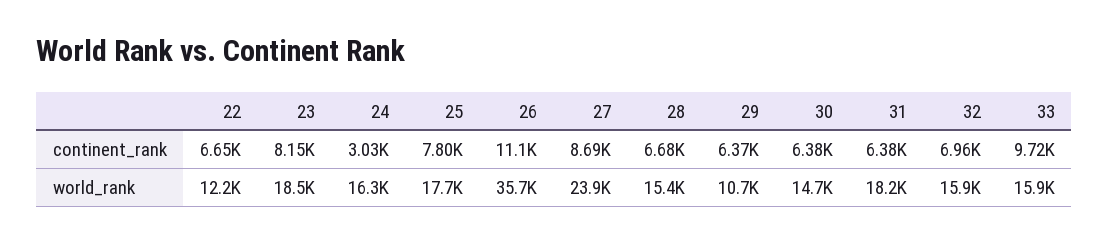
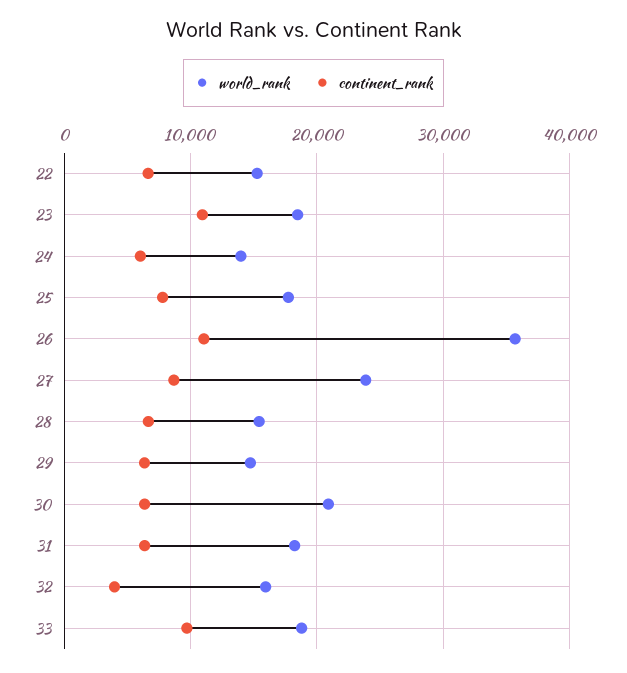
  {
    "continent_rank": {
      "22": 6650,
-     "23": 8150,
+     "23": 11000,
-     "24": 3030,
+     "24": 6000,
      "25": 7800,
      "26": 11100,
      "27": 8690,
      "28": 6680,
      "29": 6370,
      "30": 6380,
      "31": 6380,
-     "32": 6960,
+     "32": 4000,
      "33": 9720
    },
    "world_rank": {
-     "22": 12200,
+     "22": 15000,
      "23": 18500,
-     "24": 16300,
+     "24": 14000,
      "25": 17700,
      "26": 35700,
      "27": 23900,
      "28": 15400,
-     "29": 10700,
+     "29": 15000,
-     "30": 14700,
+     "30": 21000,
      "31": 18200,
      "32": 15900,
-     "33": 15900
+     "33": 19000
    }
  }

